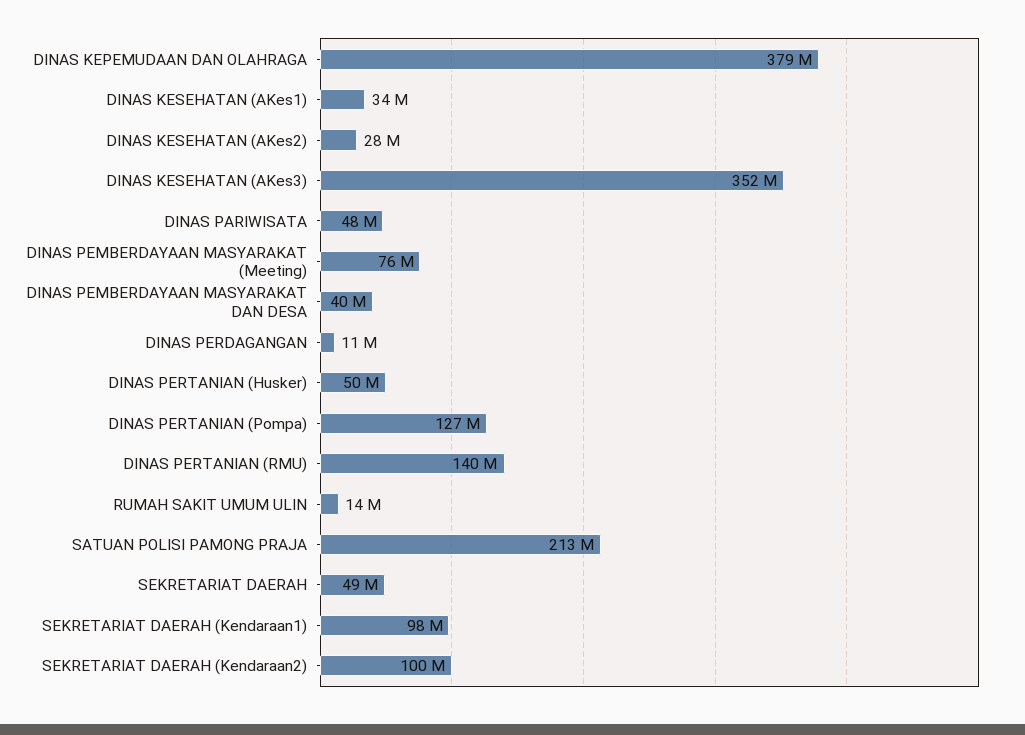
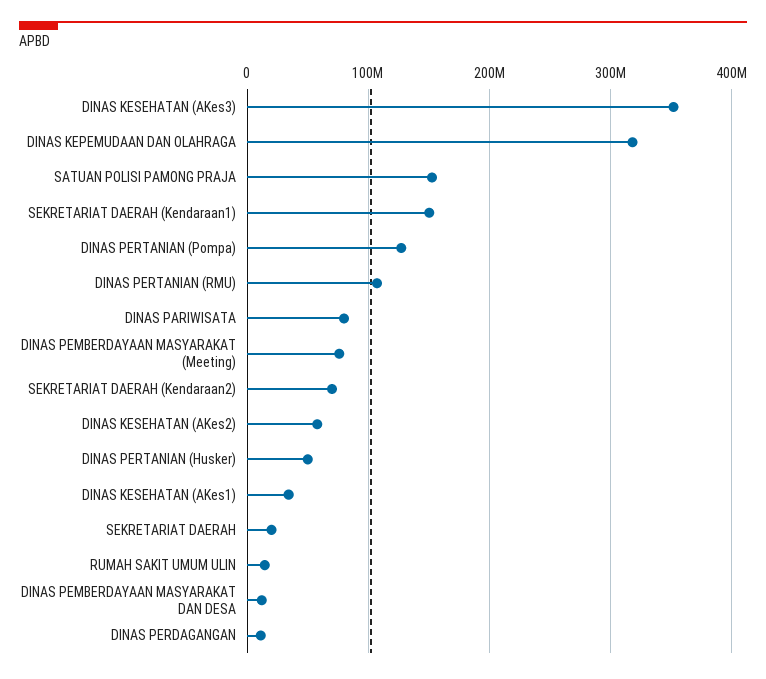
  {
-   "DINAS KEPEMUDAAN DAN OLAHRAGA": 379000000,
+   "DINAS KEPEMUDAAN DAN OLAHRAGA": 320000000,
    "DINAS KESEHATAN (AKes1)": 34000000,
-   "DINAS KESEHATAN (AKes2)": 28000000,
+   "DINAS KESEHATAN (AKes2)": 60000000,
    "DINAS KESEHATAN (AKes3)": 352000000,
-   "DINAS PARIWISATA": 48000000,
+   "DINAS PARIWISATA": 80000000,
    "DINAS PEMBERDAYAAN MASYARAKAT (Meeting)": 76000000,
-   "DINAS PEMBERDAYAAN MASYARAKAT DAN DESA": 40000000,
+   "DINAS PEMBERDAYAAN MASYARAKAT DAN DESA": 10000000,
    "DINAS PERDAGANGAN": 11000000,
    "DINAS PERTANIAN (Husker)": 50000000,
    "DINAS PERTANIAN (Pompa)": 127000000,
-   "DINAS PERTANIAN (RMU)": 140000000,
+   "DINAS PERTANIAN (RMU)": 110000000,
    "RUMAH SAKIT UMUM ULIN": 14000000,
-   "SATUAN POLISI PAMONG PRAJA": 213000000,
+   "SATUAN POLISI PAMONG PRAJA": 150000000,
-   "SEKRETARIAT DAERAH": 49000000,
+   "SEKRETARIAT DAERAH": 20000000,
-   "SEKRETARIAT DAERAH (Kendaraan1)": 98000000,
+   "SEKRETARIAT DAERAH (Kendaraan1)": 150000000,
-   "SEKRETARIAT DAERAH (Kendaraan2)": 100000000
+   "SEKRETARIAT DAERAH (Kendaraan2)": 70000000
  }

